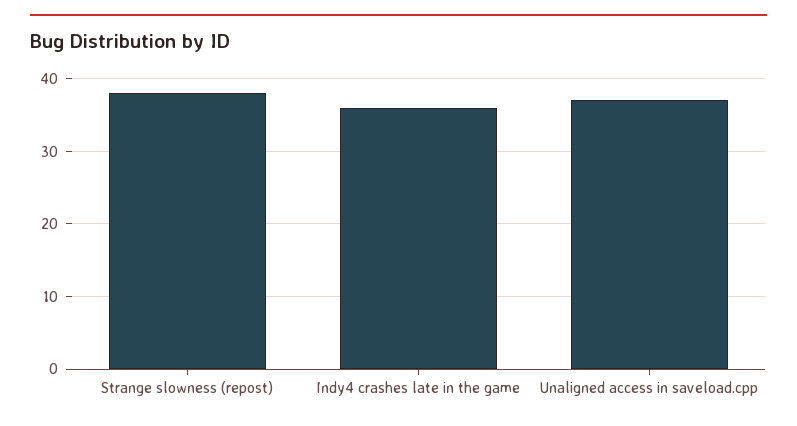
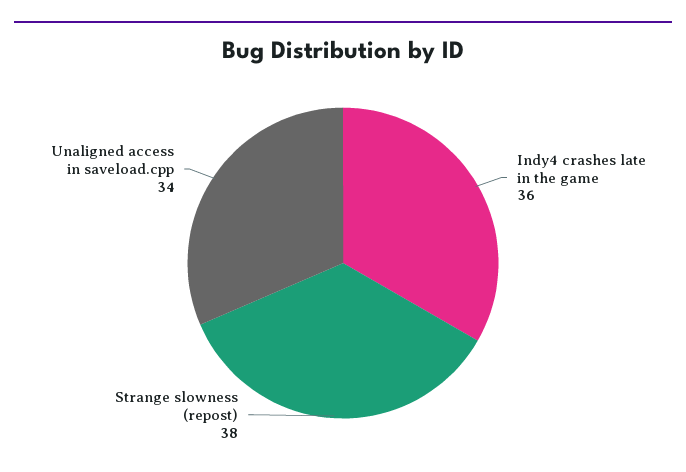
  {
    "Strange slowness (repost)": 38,
    "Indy4 crashes late in the game": 36,
-   "Unaligned access in saveload.cpp": 37
+   "Unaligned access in saveload.cpp": 34
  }

